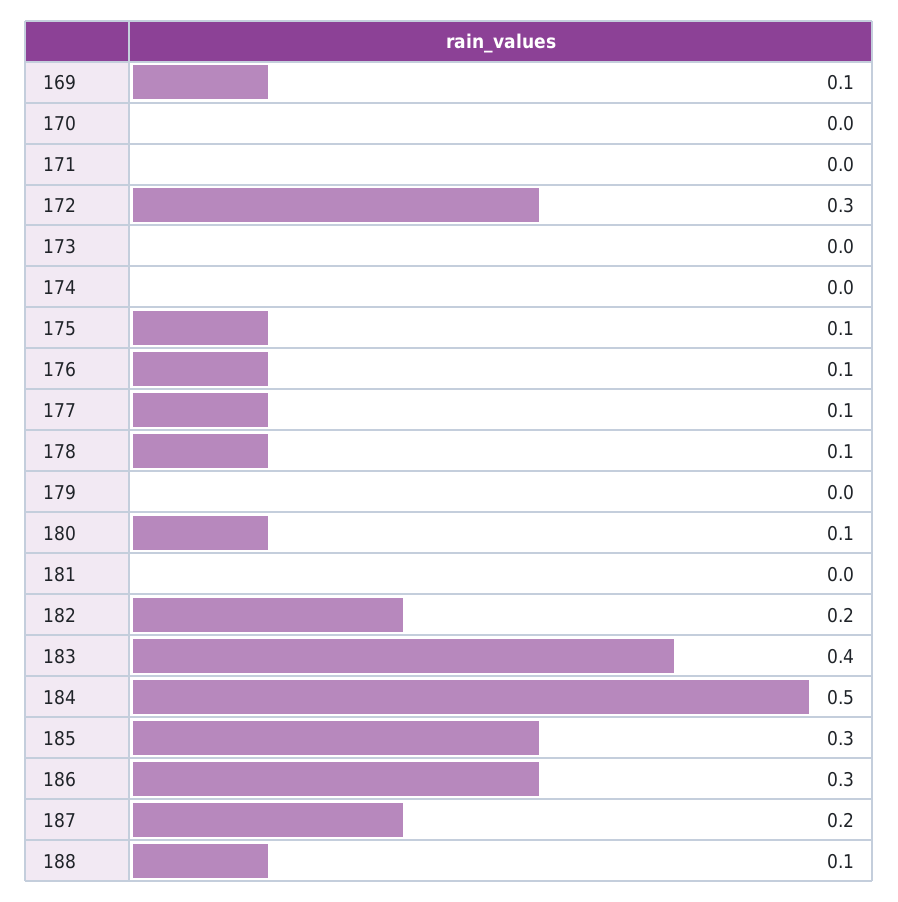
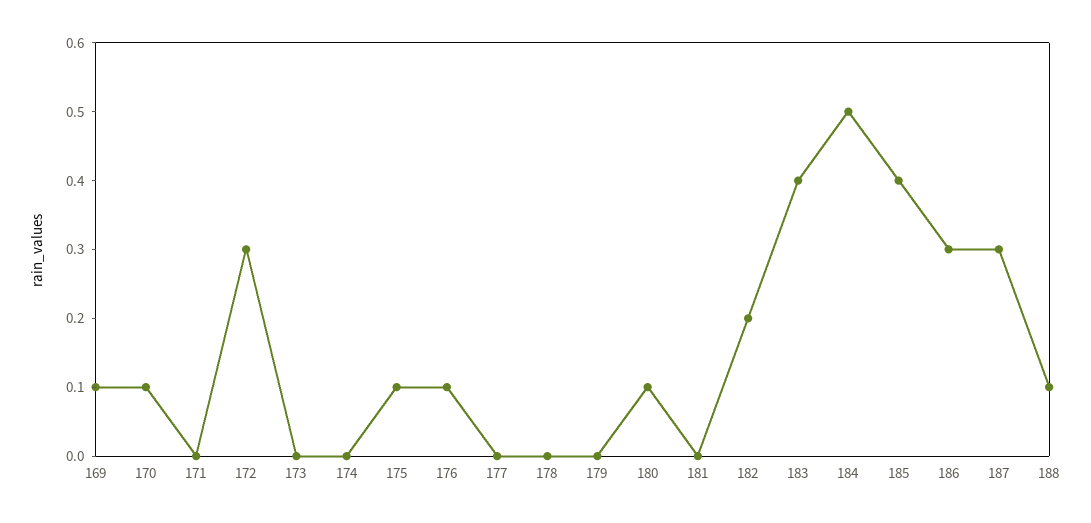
  {
    "169": 0.1,
-   "170": 0,
+   "170": 0.1,
    "171": 0,
    "172": 0.3,
    "173": 0,
    "174": 0,
    "175": 0.1,
    "176": 0.1,
-   "177": 0.1,
+   "177": 0,
-   "178": 0.1,
+   "178": 0,
    "179": 0,
    "180": 0.1,
    "181": 0,
    "182": 0.2,
    "183": 0.4,
    "184": 0.5,
-   "185": 0.3,
+   "185": 0.4,
    "186": 0.3,
-   "187": 0.2,
+   "187": 0.3,
    "188": 0.1
  }

